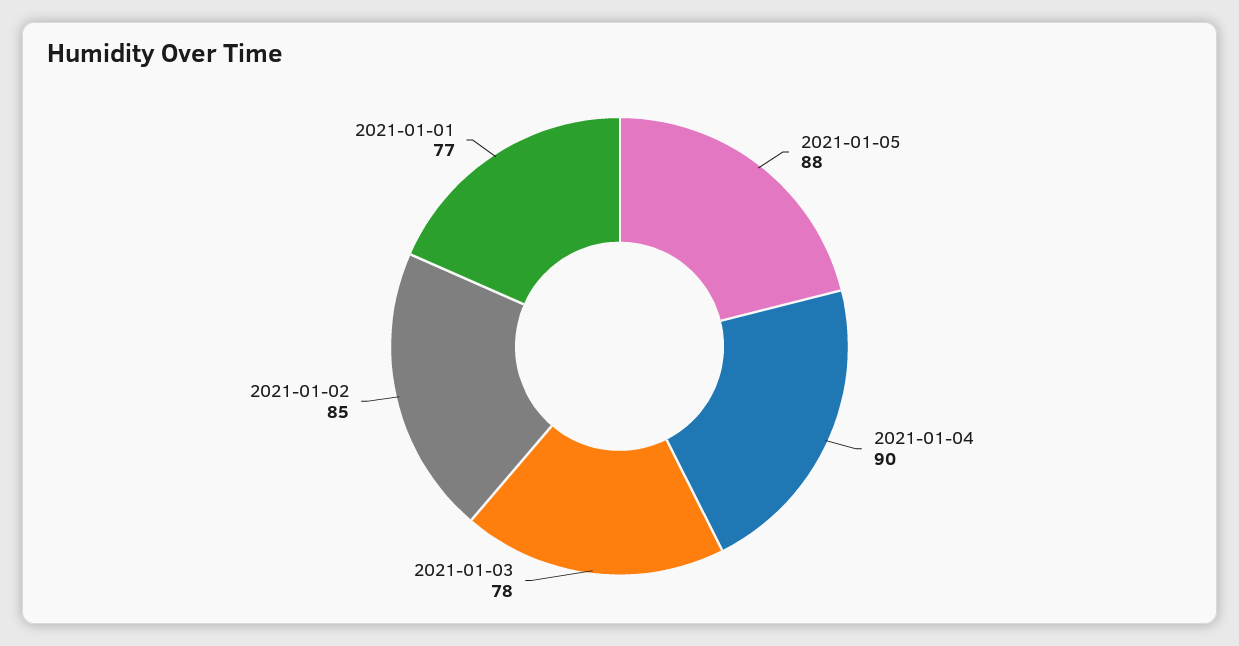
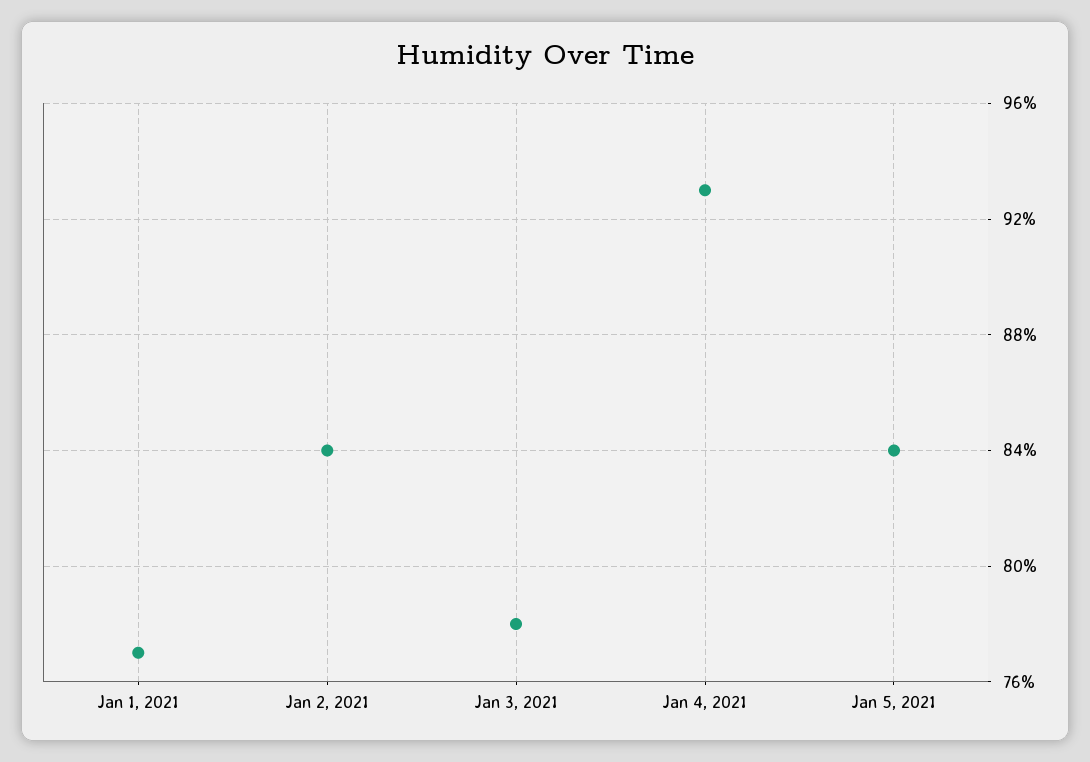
  {
-   "2021-01-05": 88,
+   "2021-01-05": 84,
-   "2021-01-04": 90,
+   "2021-01-04": 93,
    "2021-01-03": 78,
-   "2021-01-02": 85,
+   "2021-01-02": 84,
    "2021-01-01": 77
  }

